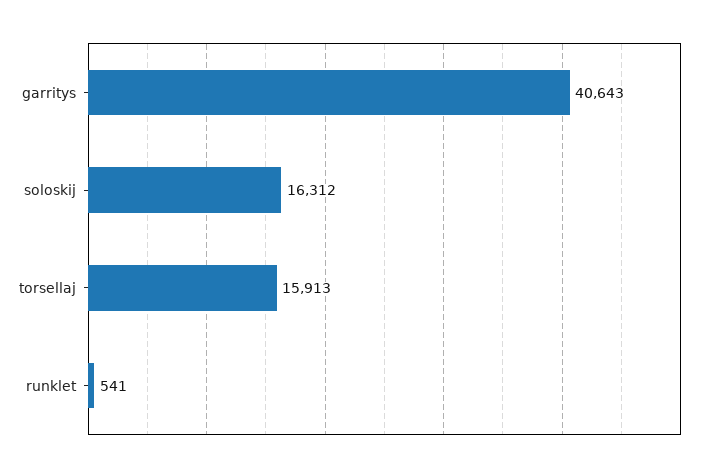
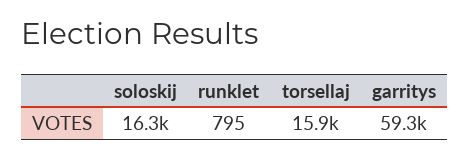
  {
-   "garritys": 40643,
+   "garritys": 59300,
    "soloskij": 16312,
    "torsellaj": 15913,
-   "runklet": 541
+   "runklet": 795
  }

